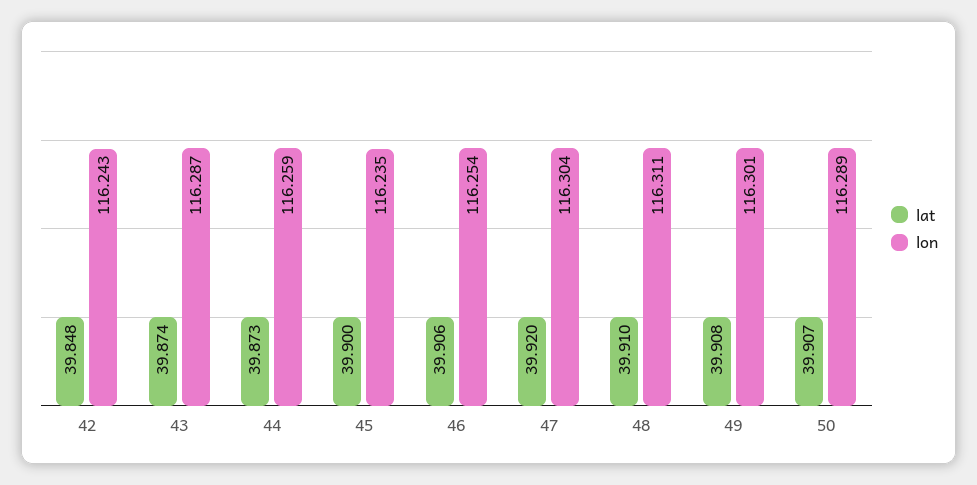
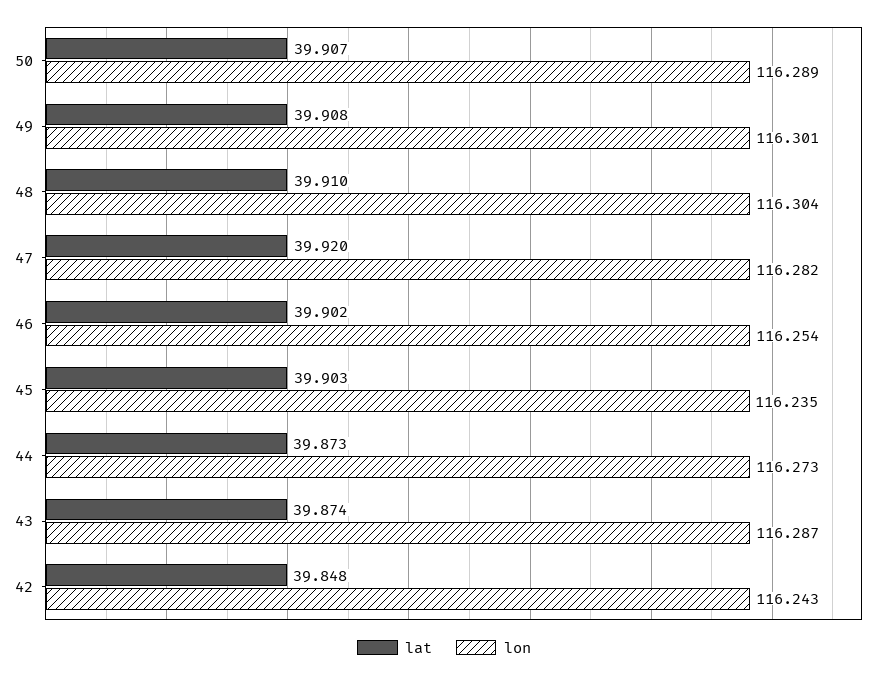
  {
    "lat": {
      "42": 39.848,
      "43": 39.874,
      "44": 39.873,
-     "45": 39.9,
+     "45": 39.903,
-     "46": 39.906,
+     "46": 39.902,
      "47": 39.92,
      "48": 39.91,
      "49": 39.908,
      "50": 39.907
    },
    "lon": {
      "42": 116.243,
      "43": 116.287,
-     "44": 116.259,
+     "44": 116.273,
      "45": 116.235,
      "46": 116.254,
-     "47": 116.304,
+     "47": 116.282,
-     "48": 116.311,
+     "48": 116.304,
      "49": 116.301,
      "50": 116.289
    }
  }

